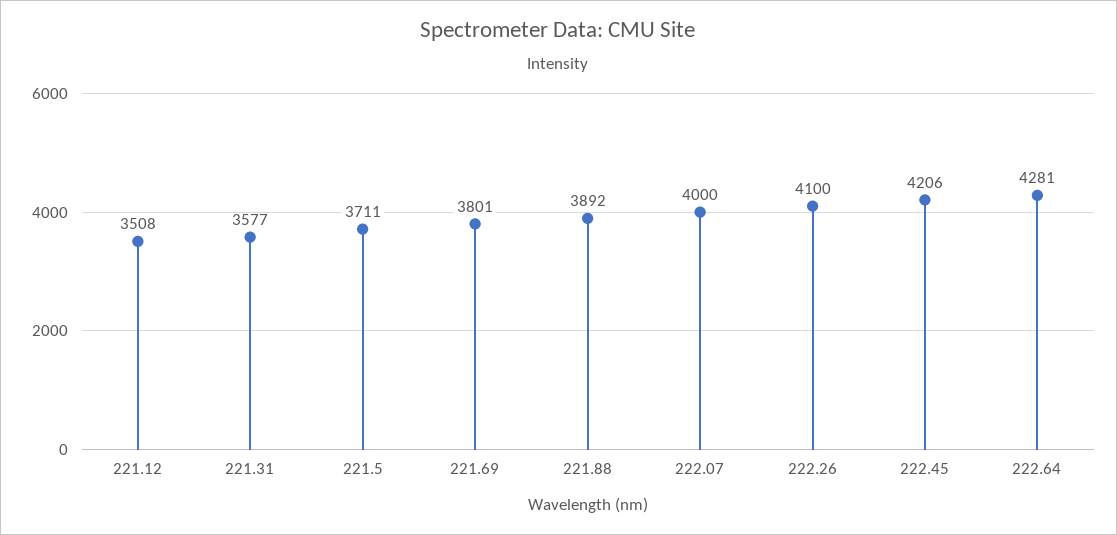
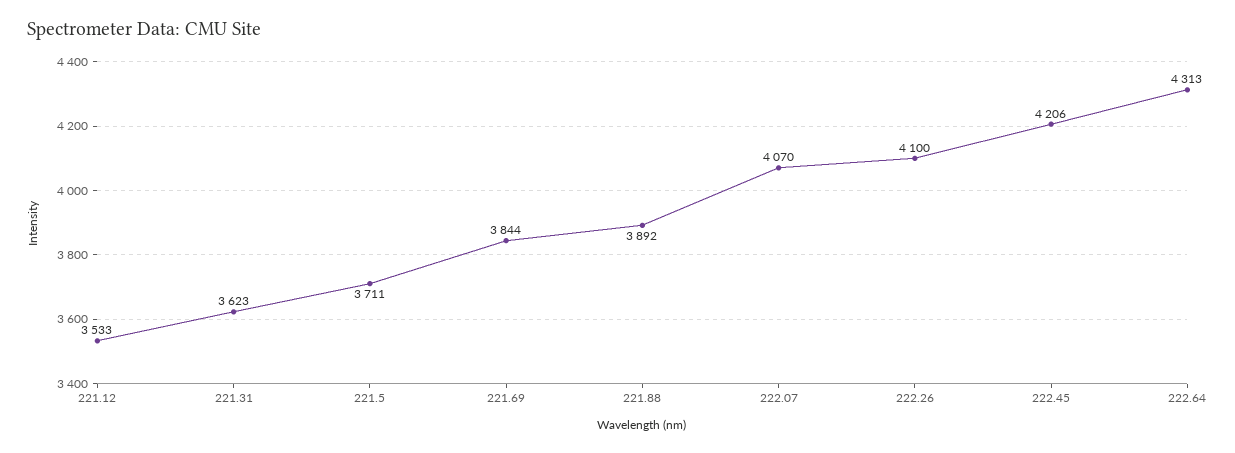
  {
-   "221.12": 3508,
+   "221.12": 3533,
-   "221.31": 3577,
+   "221.31": 3623,
    "221.5": 3711,
-   "221.69": 3801,
+   "221.69": 3844,
    "221.88": 3892,
-   "222.07": 4000,
+   "222.07": 4070,
    "222.26": 4100,
    "222.45": 4206,
-   "222.64": 4281
+   "222.64": 4313
  }

